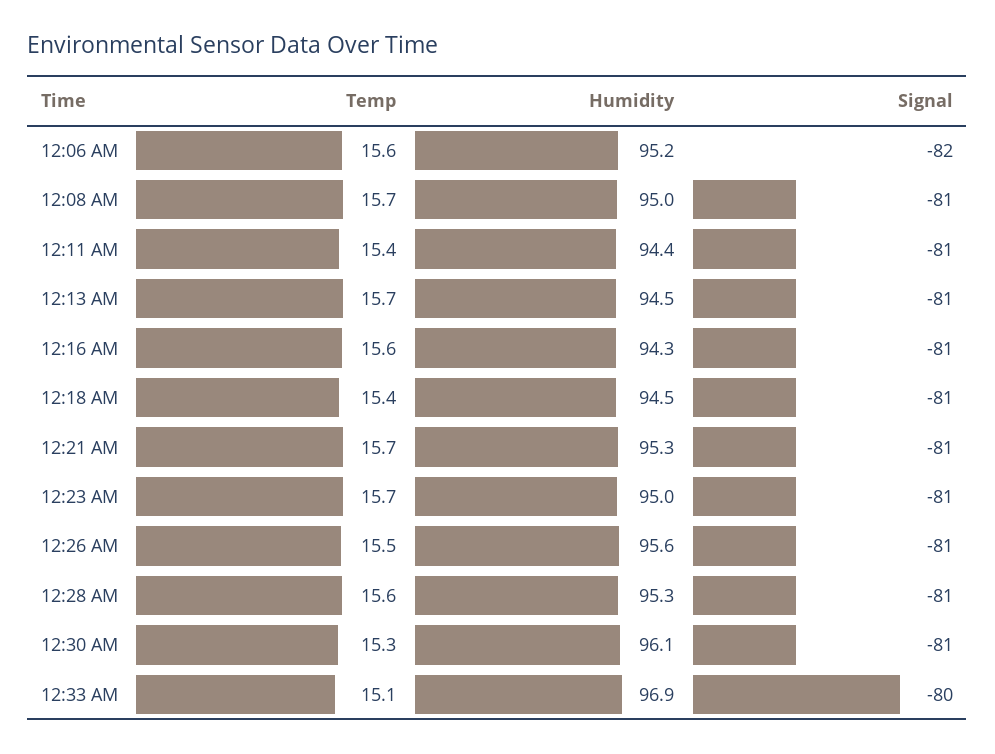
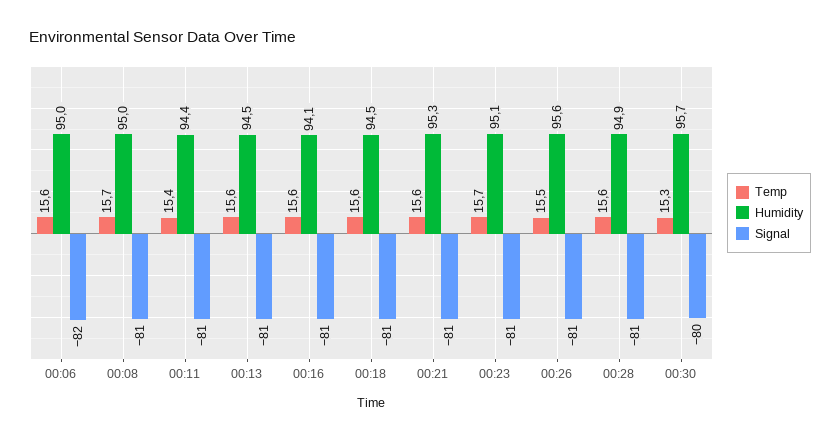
  {
    "Temp": {
      "12:06 AM": 15.6,
      "12:08 AM": 15.7,
      "12:11 AM": 15.4,
-     "12:13 AM": 15.7,
+     "12:13 AM": 15.6,
      "12:16 AM": 15.6,
-     "12:18 AM": 15.4,
+     "12:18 AM": 15.6,
-     "12:21 AM": 15.7,
+     "12:21 AM": 15.6,
      "12:23 AM": 15.7,
      "12:26 AM": 15.5,
      "12:28 AM": 15.6,
-     "12:30 AM": 15.3,
+     "12:30 AM": 15.3
-     "12:33 AM": 15.1
    },
    "Humidity": {
-     "12:06 AM": 95.2,
+     "12:06 AM": 95,
      "12:08 AM": 95,
      "12:11 AM": 94.4,
      "12:13 AM": 94.5,
-     "12:16 AM": 94.3,
+     "12:16 AM": 94.1,
      "12:18 AM": 94.5,
      "12:21 AM": 95.3,
-     "12:23 AM": 95,
+     "12:23 AM": 95.1,
      "12:26 AM": 95.6,
-     "12:28 AM": 95.3,
+     "12:28 AM": 94.9,
-     "12:30 AM": 96.1,
+     "12:30 AM": 95.7
-     "12:33 AM": 96.9
    },
    "Signal": {
      "12:06 AM": -82,
      "12:08 AM": -81,
      "12:11 AM": -81,
      "12:13 AM": -81,
      "12:16 AM": -81,
      "12:18 AM": -81,
      "12:21 AM": -81,
      "12:23 AM": -81,
      "12:26 AM": -81,
      "12:28 AM": -81,
-     "12:30 AM": -81,
+     "12:30 AM": -80
-     "12:33 AM": -80
    }
  }

